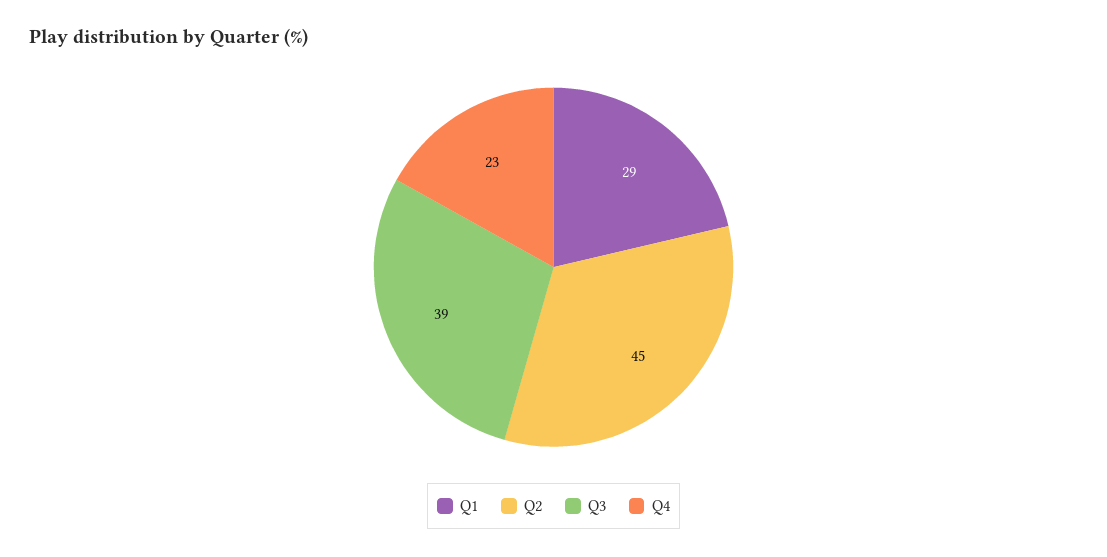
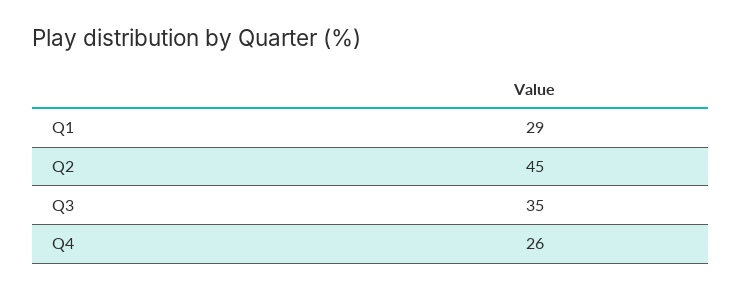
  {
    "Q1": 29,
    "Q2": 45,
-   "Q3": 39,
+   "Q3": 35,
-   "Q4": 23
+   "Q4": 26
  }

